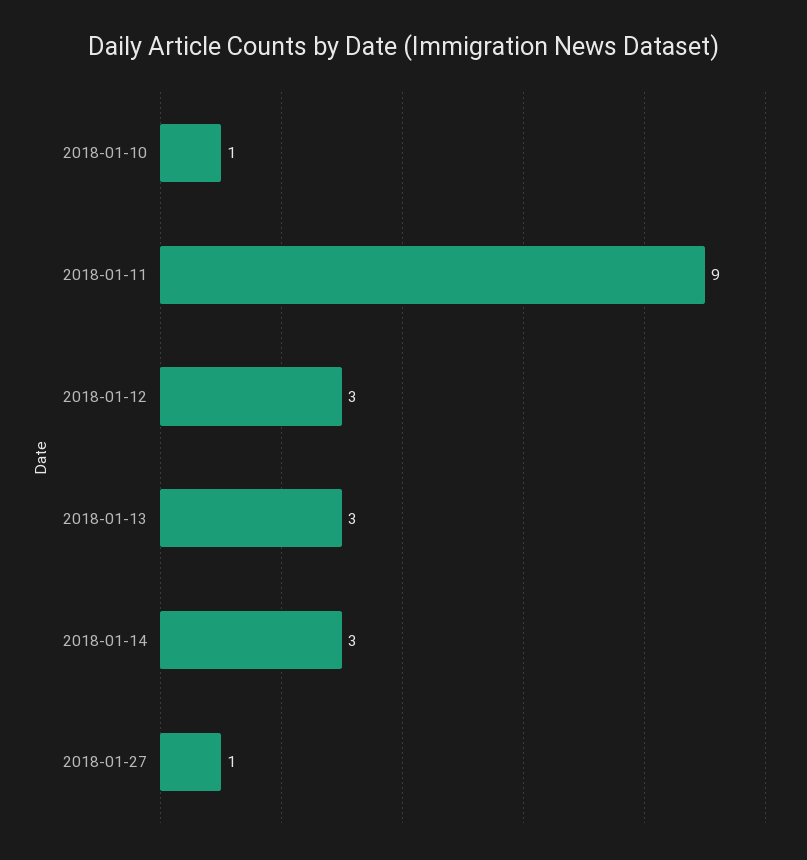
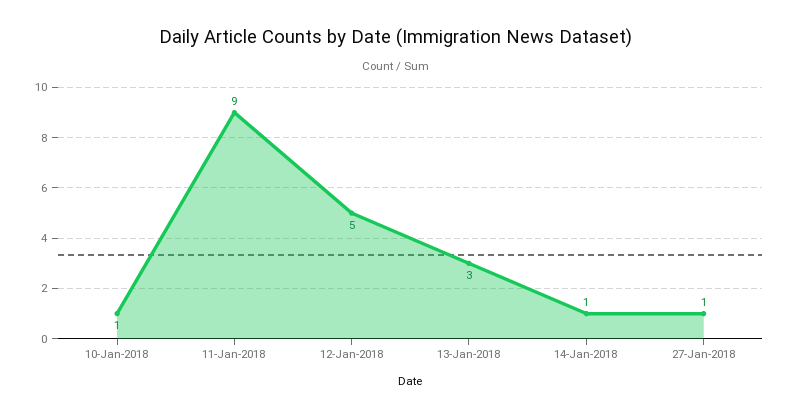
  {
    "2018-01-10": 1,
    "2018-01-11": 9,
-   "2018-01-12": 3,
+   "2018-01-12": 5,
    "2018-01-13": 3,
-   "2018-01-14": 3,
+   "2018-01-14": 1,
    "2018-01-27": 1
  }

